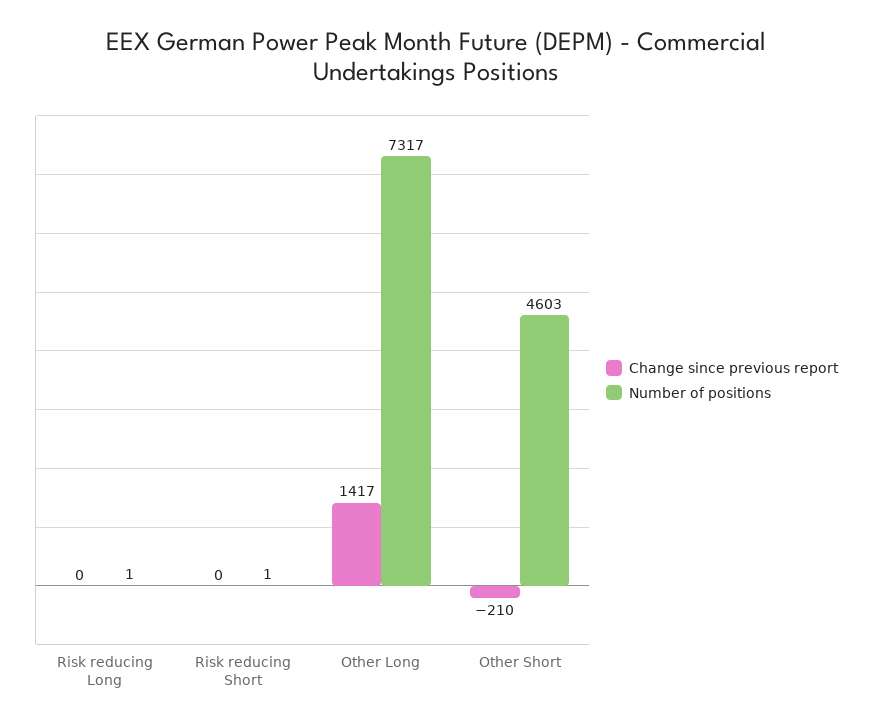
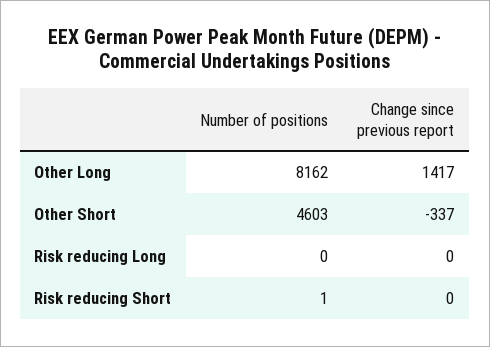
  {
    "Change since previous report": {
      "Risk reducing Long": 0,
      "Risk reducing Short": 0,
      "Other Long": 1417,
-     "Other Short": -210
+     "Other Short": -337
    },
    "Number of positions": {
-     "Risk reducing Long": 1,
+     "Risk reducing Long": 0,
      "Risk reducing Short": 1,
-     "Other Long": 7317,
+     "Other Long": 8162,
      "Other Short": 4603
    }
  }

